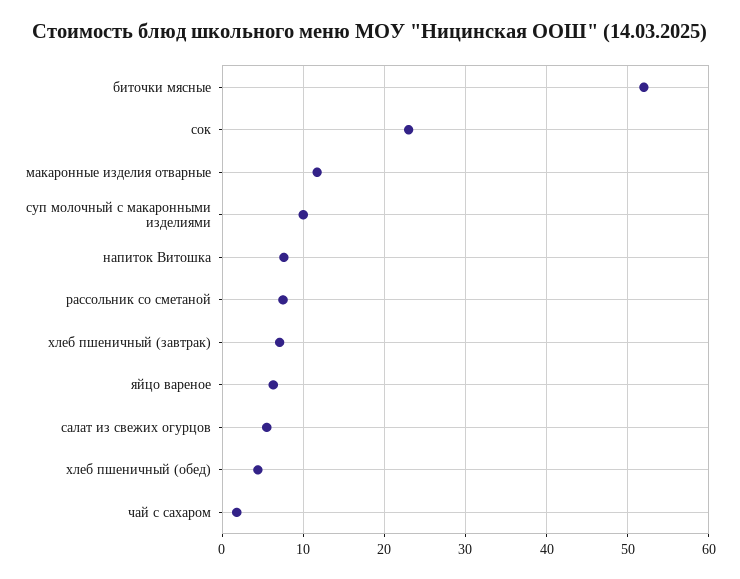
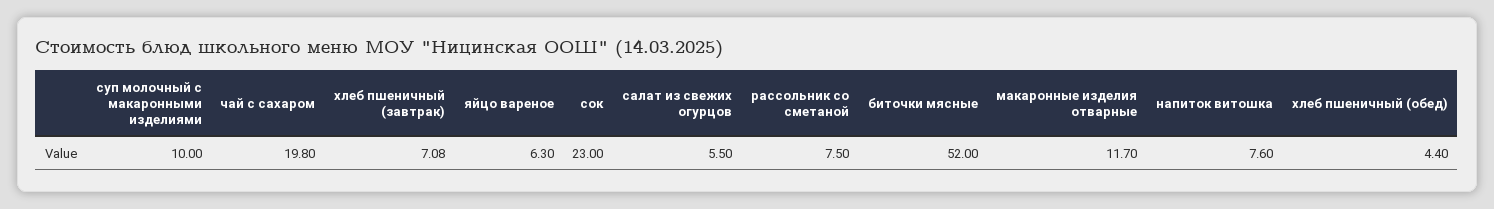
  {
    "биточки мясные": 52,
    "сок": 23,
    "макаронные изделия отварные": 11.7,
    "суп молочный с макаронными изделиями": 10,
    "напиток Витошка": 7.6,
    "рассольник со сметаной": 7.5,
    "хлеб пшеничный (завтрак)": 7.08,
    "яйцо вареное": 6.3,
    "салат из свежих огурцов": 5.5,
    "хлеб пшеничный (обед)": 4.4,
-   "чай с сахаром": 2
+   "чай с сахаром": 19.8
  }

